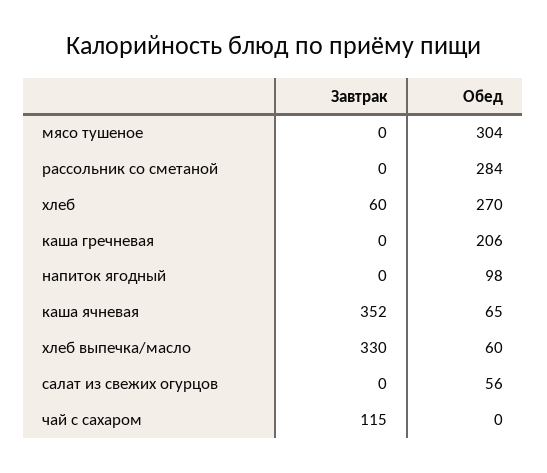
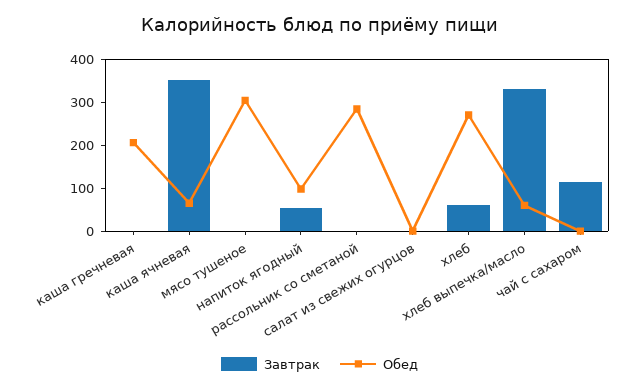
  {
    "Завтрак": {
      "мясо тушеное": 0,
      "рассольник со сметаной": 0,
      "хлеб": 60,
      "каша гречневая": 0,
-     "напиток ягодный": 0,
+     "напиток ягодный": 60,
      "каша ячневая": 352,
      "хлеб выпечка/масло": 330,
      "салат из свежих огурцов": 0,
      "чай с сахаром": 115
    },
    "Обед": {
      "мясо тушеное": 304,
      "рассольник со сметаной": 284,
      "хлеб": 270,
      "каша гречневая": 206,
      "напиток ягодный": 98,
      "каша ячневая": 65,
      "хлеб выпечка/масло": 60,
-     "салат из свежих огурцов": 56,
+     "салат из свежих огурцов": 0,
      "чай с сахаром": 0
    }
  }

